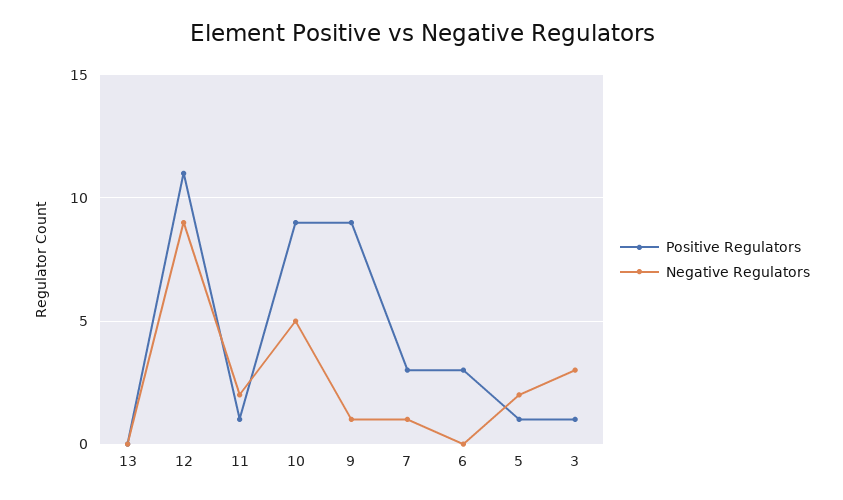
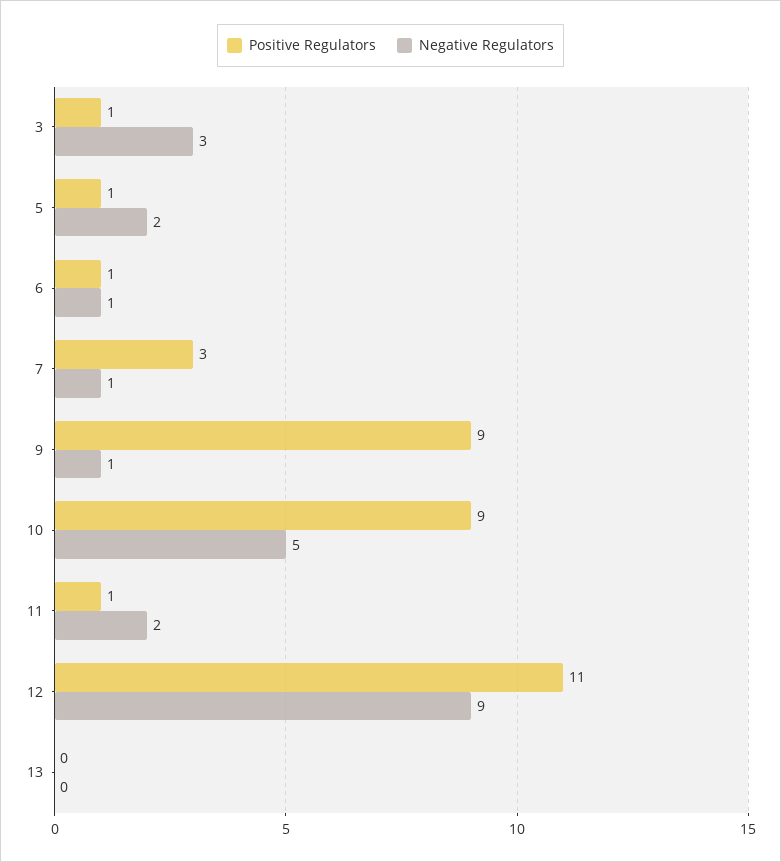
  {
    "Positive Regulators": {
      "13": 0,
      "12": 11,
      "11": 1,
      "10": 9,
      "9": 9,
      "7": 3,
-     "6": 3,
+     "6": 1,
      "5": 1,
      "3": 1
    },
    "Negative Regulators": {
      "13": 0,
      "12": 9,
      "11": 2,
      "10": 5,
      "9": 1,
      "7": 1,
-     "6": 0,
+     "6": 1,
      "5": 2,
      "3": 3
    }
  }

